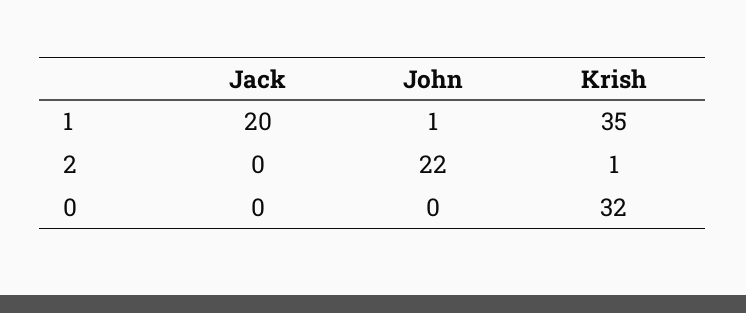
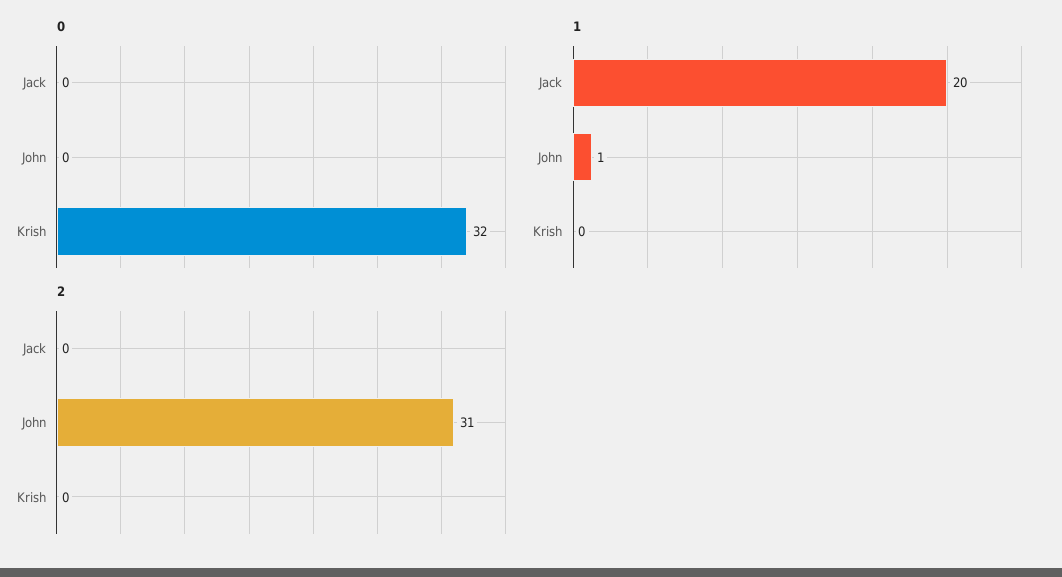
  {
    "1": {
      "Jack": 20,
      "John": 1,
-     "Krish": 35
+     "Krish": 0
    },
    "2": {
      "Jack": 0,
-     "John": 22,
+     "John": 31,
-     "Krish": 1
+     "Krish": 0
    },
    "0": {
      "Jack": 0,
      "John": 0,
      "Krish": 32
    }
  }

